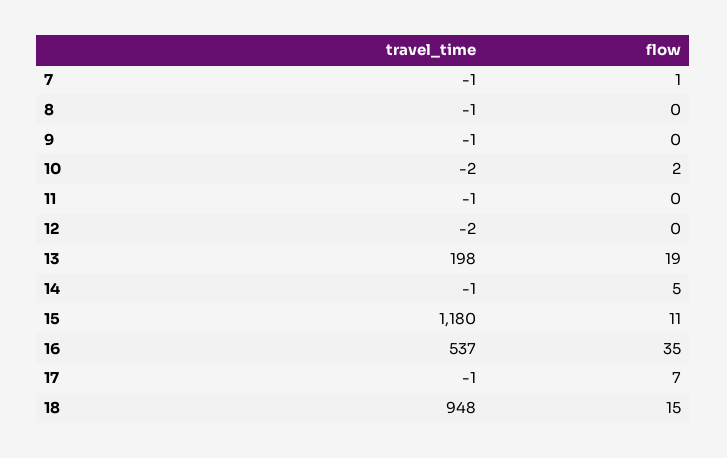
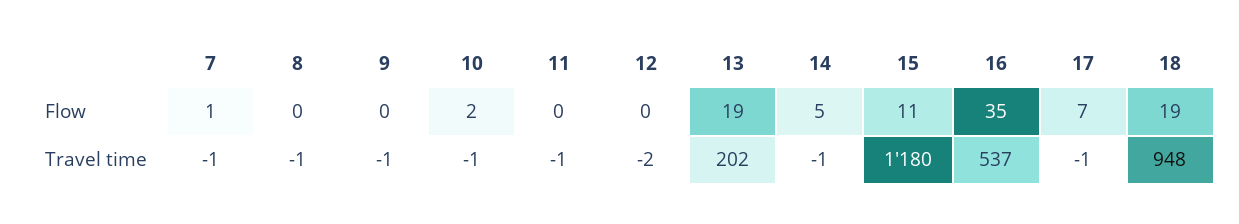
  {
    "travel_time": {
      "7": -1,
      "8": -1,
      "9": -1,
-     "10": -2,
+     "10": -1,
      "11": -1,
      "12": -2,
-     "13": 198,
+     "13": 202,
      "14": -1,
      "15": 1180,
      "16": 537,
      "17": -1,
      "18": 948
    },
    "flow": {
      "7": 1,
      "8": 0,
      "9": 0,
      "10": 2,
      "11": 0,
      "12": 0,
      "13": 19,
      "14": 5,
      "15": 11,
      "16": 35,
      "17": 7,
-     "18": 15
+     "18": 19
    }
  }

